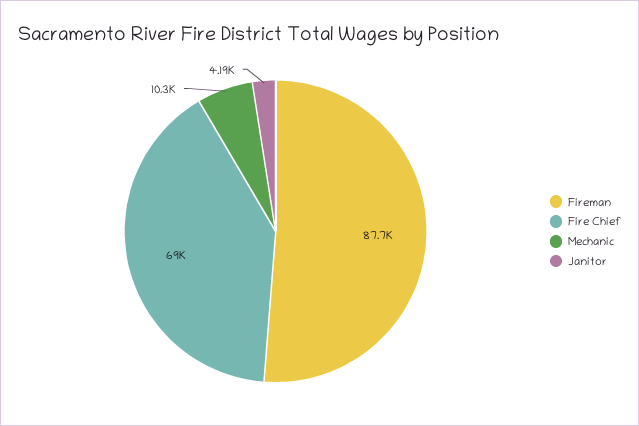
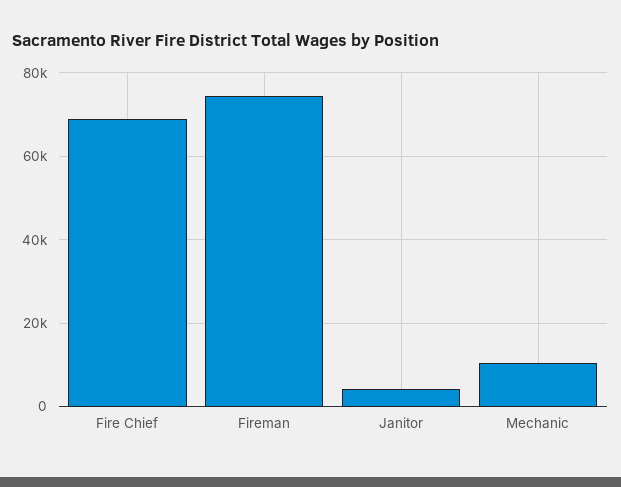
  {
-   "Fireman": 87700,
+   "Fireman": 74000,
    "Fire Chief": 69000,
    "Mechanic": 10300,
    "Janitor": 4190
  }

